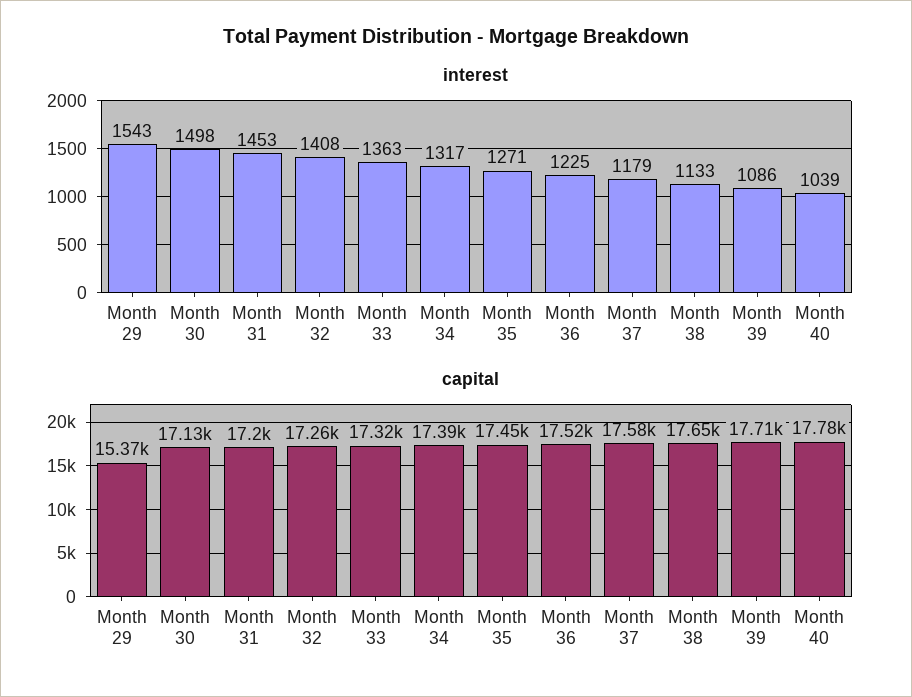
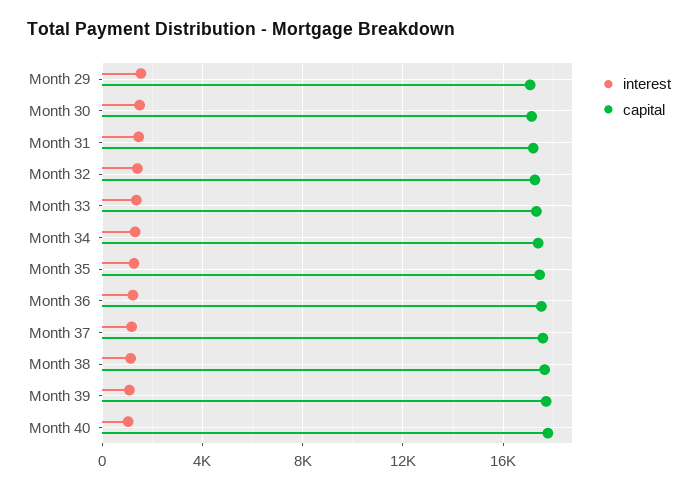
  {
    "interest": {
      "Month 29": 1543,
      "Month 30": 1498,
      "Month 31": 1453,
      "Month 32": 1408,
      "Month 33": 1363,
      "Month 34": 1317,
      "Month 35": 1271,
      "Month 36": 1225,
      "Month 37": 1179,
      "Month 38": 1133,
      "Month 39": 1086,
      "Month 40": 1039
    },
    "capital": {
-     "Month 29": 15370,
+     "Month 29": 17000,
      "Month 30": 17130,
      "Month 31": 17200,
      "Month 32": 17260,
      "Month 33": 17320,
      "Month 34": 17390,
      "Month 35": 17450,
      "Month 36": 17520,
      "Month 37": 17580,
      "Month 38": 17650,
      "Month 39": 17710,
      "Month 40": 17780
    }
  }

